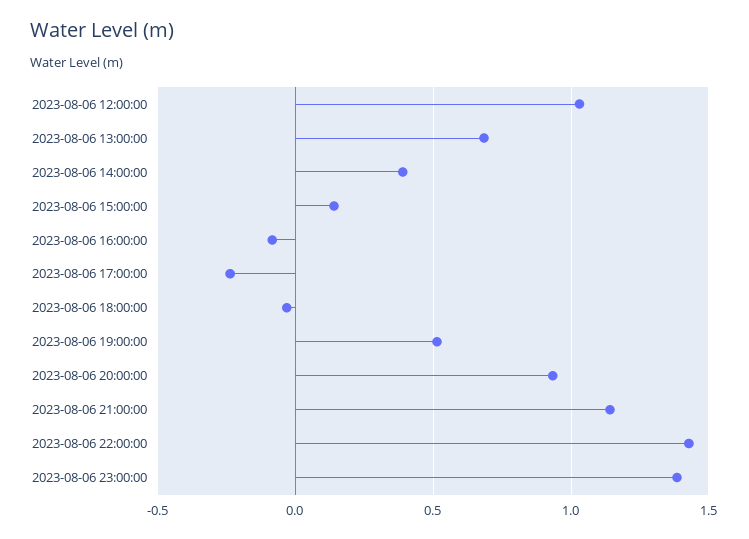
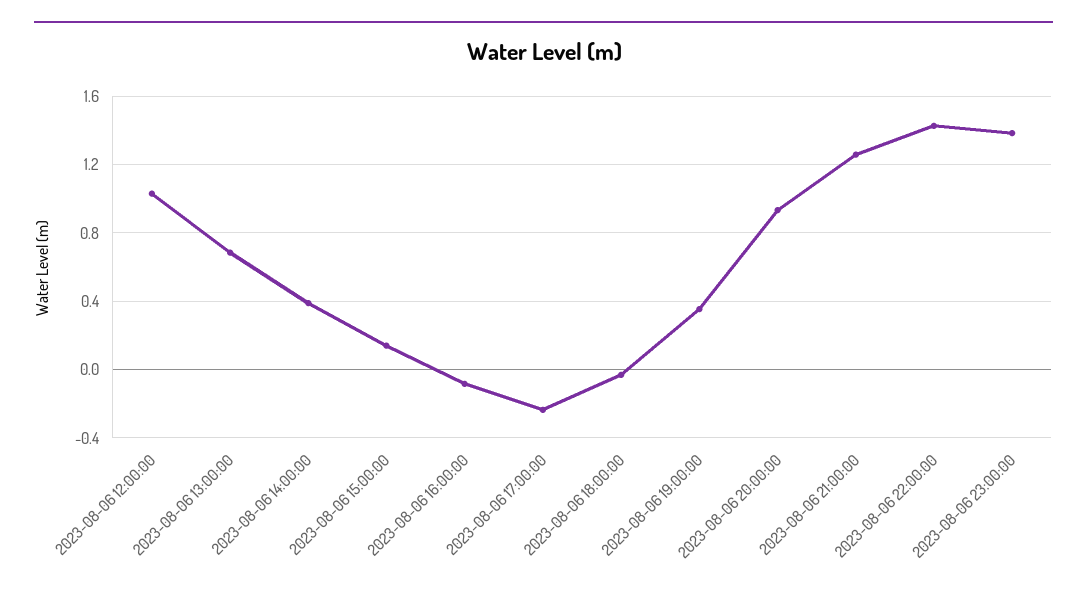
  {
    "2023-08-06 12:00:00": 1.05,
    "2023-08-06 13:00:00": 0.7,
    "2023-08-06 14:00:00": 0.4,
    "2023-08-06 15:00:00": 0.15,
    "2023-08-06 16:00:00": -0.1,
    "2023-08-06 17:00:00": -0.25,
    "2023-08-06 18:00:00": -0.05,
-   "2023-08-06 19:00:00": 0.5,
+   "2023-08-06 19:00:00": 0.35,
    "2023-08-06 20:00:00": 0.95,
-   "2023-08-06 21:00:00": 1.15,
+   "2023-08-06 21:00:00": 1.25,
    "2023-08-06 22:00:00": 1.45,
    "2023-08-06 23:00:00": 1.4
  }

